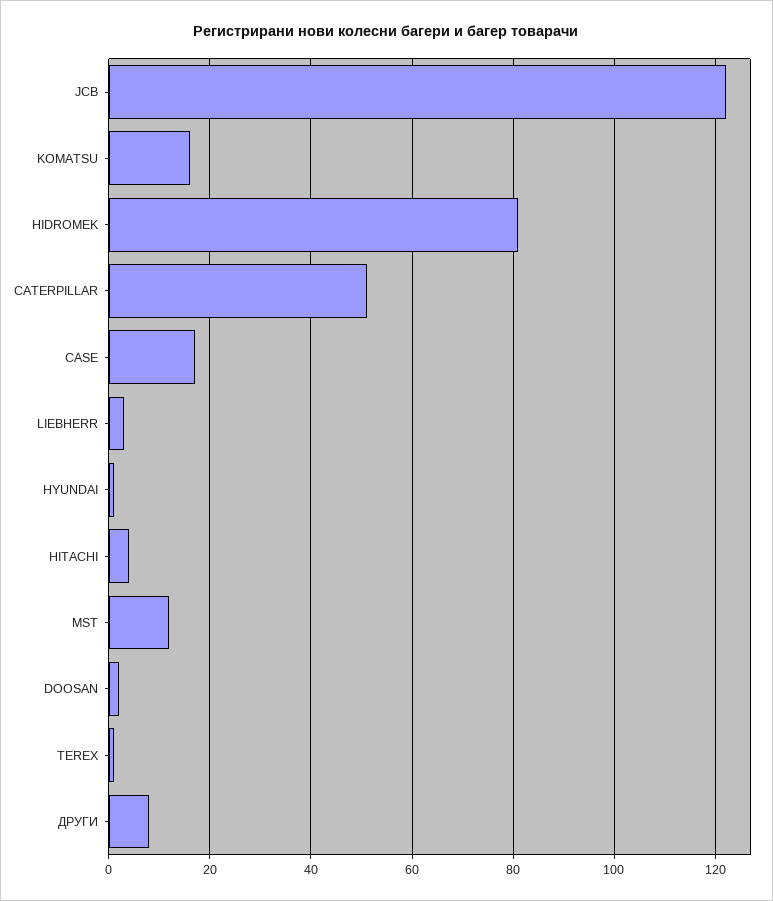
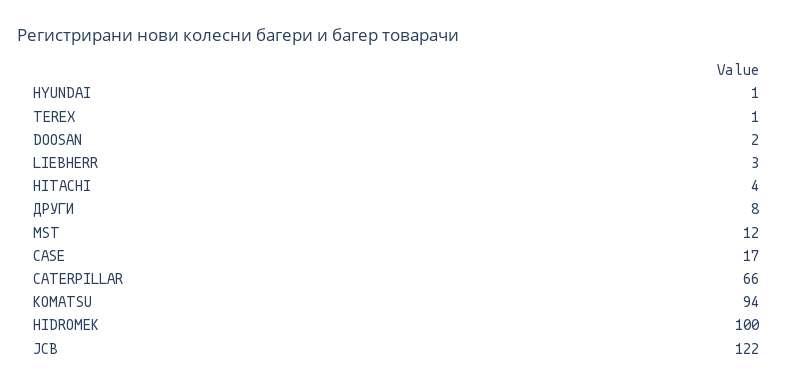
  {
    "JCB": 122,
-   "KOMATSU": 15,
+   "KOMATSU": 94,
-   "HIDROMEK": 80,
+   "HIDROMEK": 100,
-   "CATERPILLAR": 50,
+   "CATERPILLAR": 66,
    "CASE": 17,
    "LIEBHERR": 3,
    "HYUNDAI": 1,
    "HITACHI": 4,
    "MST": 12,
    "DOOSAN": 2,
    "TEREX": 1,
    "ДРУГИ": 8
  }

